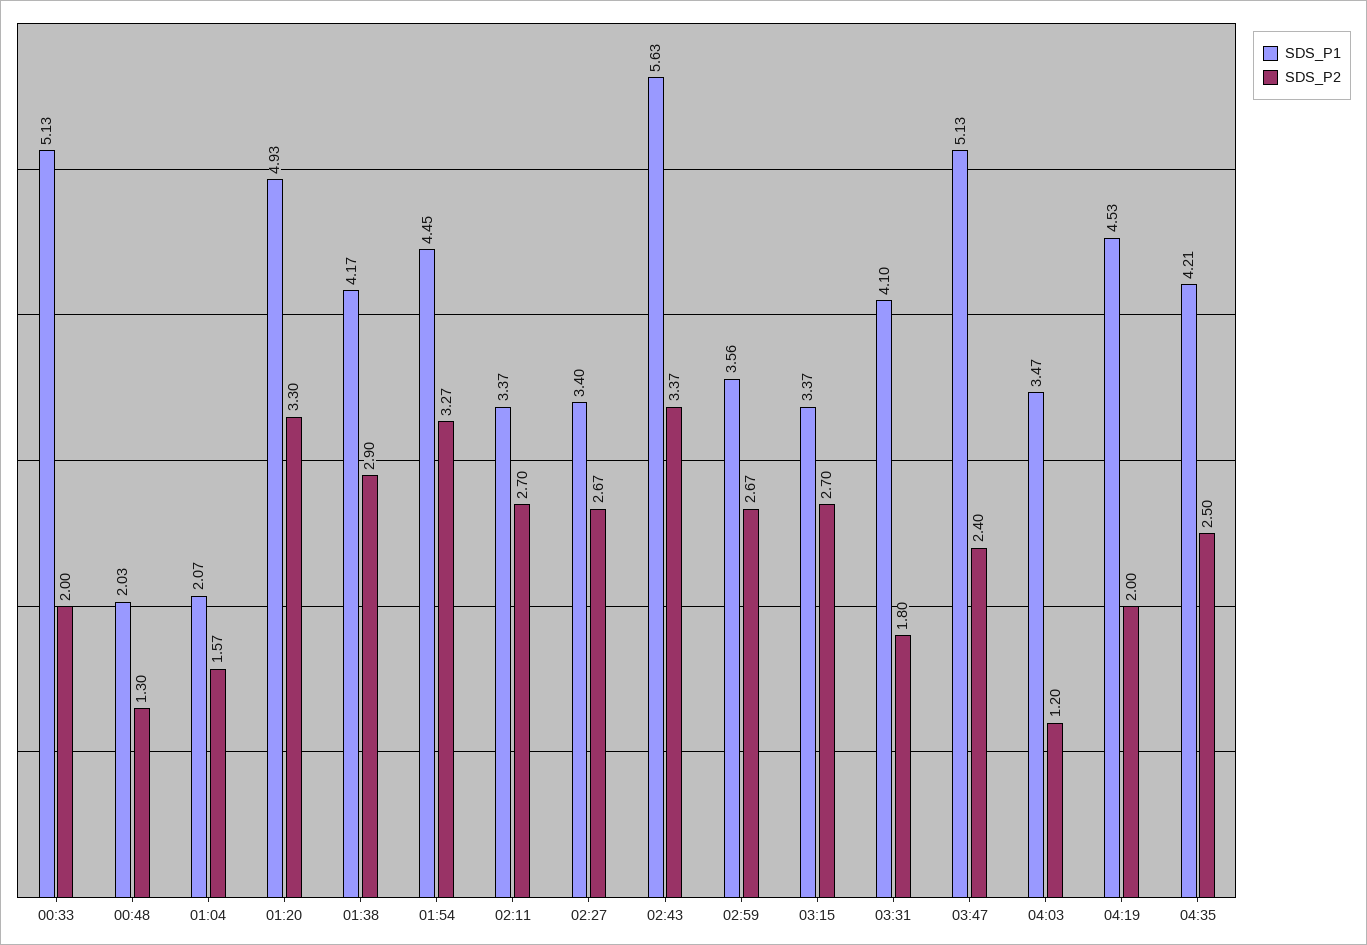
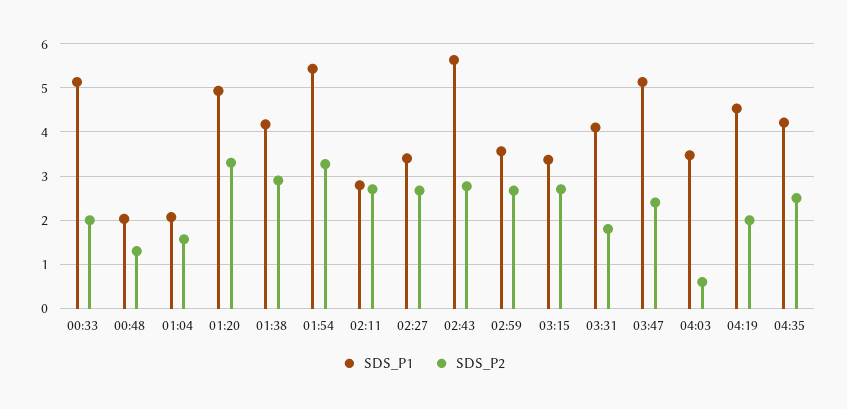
  {
    "SDS_P1": {
      "00:33": 5.13,
      "00:48": 2.03,
      "01:04": 2.07,
      "01:20": 4.93,
      "01:38": 4.17,
-     "01:54": 4.45,
+     "01:54": 5.4,
-     "02:11": 3.37,
+     "02:11": 2.8,
      "02:27": 3.4,
      "02:43": 5.63,
      "02:59": 3.56,
      "03:15": 3.37,
      "03:31": 4.1,
      "03:47": 5.13,
      "04:03": 3.47,
      "04:19": 4.53,
      "04:35": 4.21
    },
    "SDS_P2": {
      "00:33": 2,
      "00:48": 1.3,
      "01:04": 1.57,
      "01:20": 3.3,
      "01:38": 2.9,
      "01:54": 3.27,
      "02:11": 2.7,
      "02:27": 2.67,
-     "02:43": 3.37,
+     "02:43": 2.8,
      "02:59": 2.67,
      "03:15": 2.7,
      "03:31": 1.8,
      "03:47": 2.4,
-     "04:03": 1.2,
+     "04:03": 0.6,
      "04:19": 2,
      "04:35": 2.5
    }
  }

